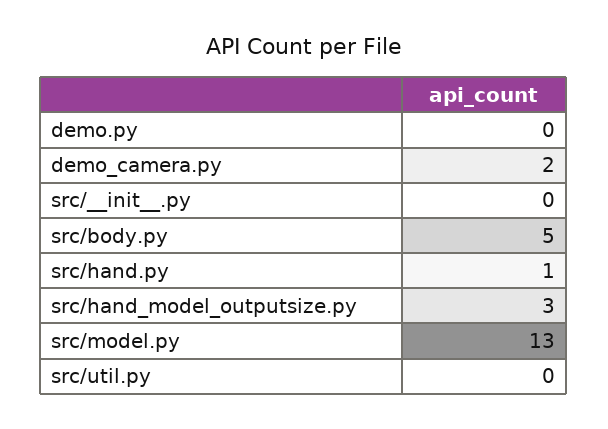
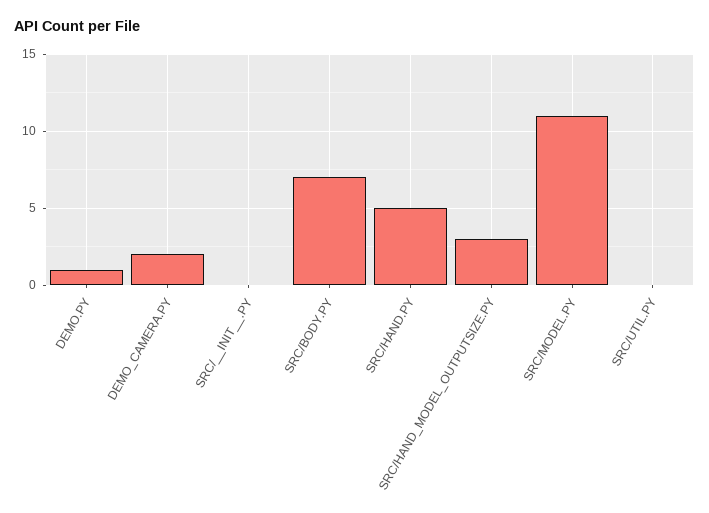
  {
-   "demo.py": 0,
+   "demo.py": 1,
    "demo_camera.py": 2,
    "src/__init__.py": 0,
-   "src/body.py": 5,
+   "src/body.py": 7,
-   "src/hand.py": 1,
+   "src/hand.py": 5,
    "src/hand_model_outputsize.py": 3,
-   "src/model.py": 13,
+   "src/model.py": 11,
    "src/util.py": 0
  }

